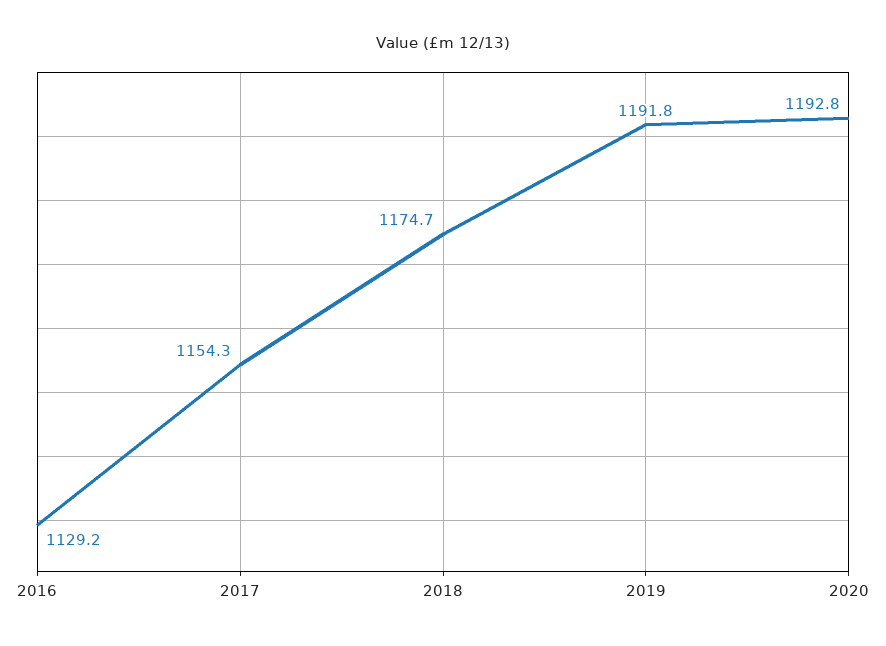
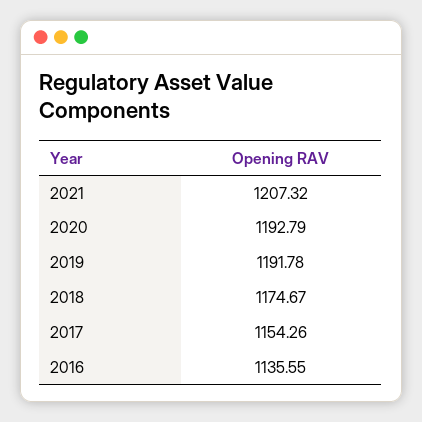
  {
-   "2016": 1129.2,
+   "2016": 1135.55,
    "2017": 1154.26,
    "2018": 1174.67,
    "2019": 1191.78,
-   "2020": 1192.79
+   "2020": 1192.79,
+   "2021": 1207.32
  }

